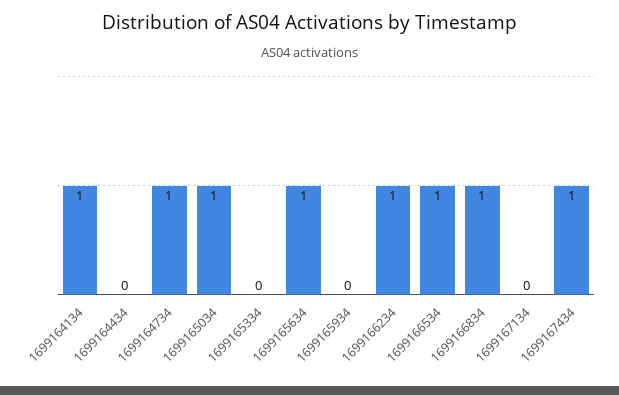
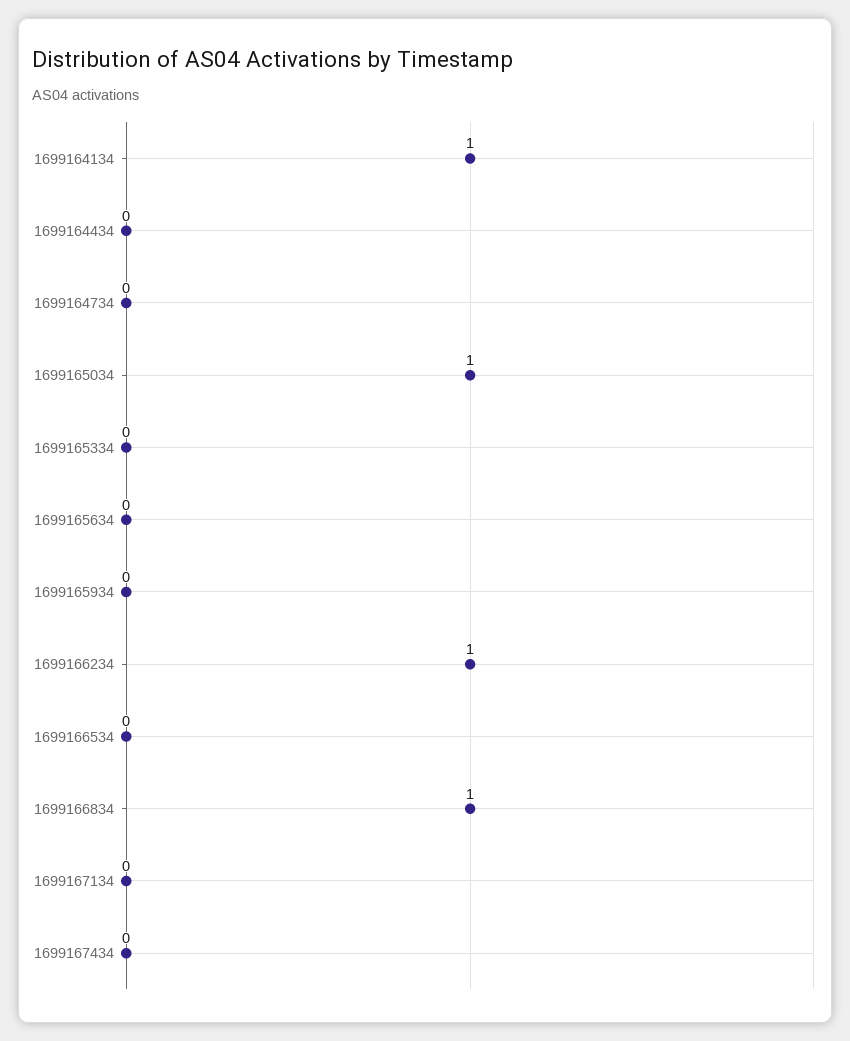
  {
    "1699164134": 1,
    "1699164434": 0,
-   "1699164734": 1,
+   "1699164734": 0,
    "1699165034": 1,
    "1699165334": 0,
-   "1699165634": 1,
+   "1699165634": 0,
    "1699165934": 0,
    "1699166234": 1,
-   "1699166534": 1,
+   "1699166534": 0,
    "1699166834": 1,
    "1699167134": 0,
-   "1699167434": 1
+   "1699167434": 0
  }

